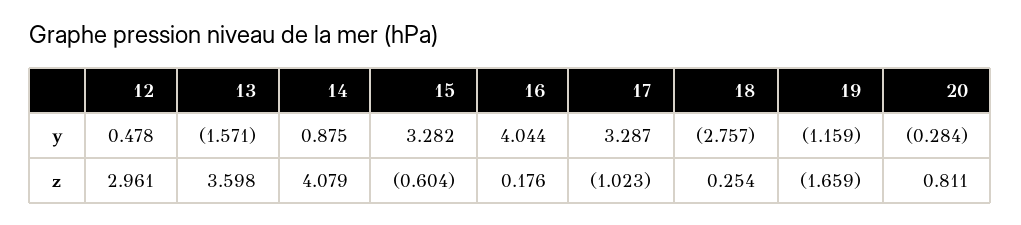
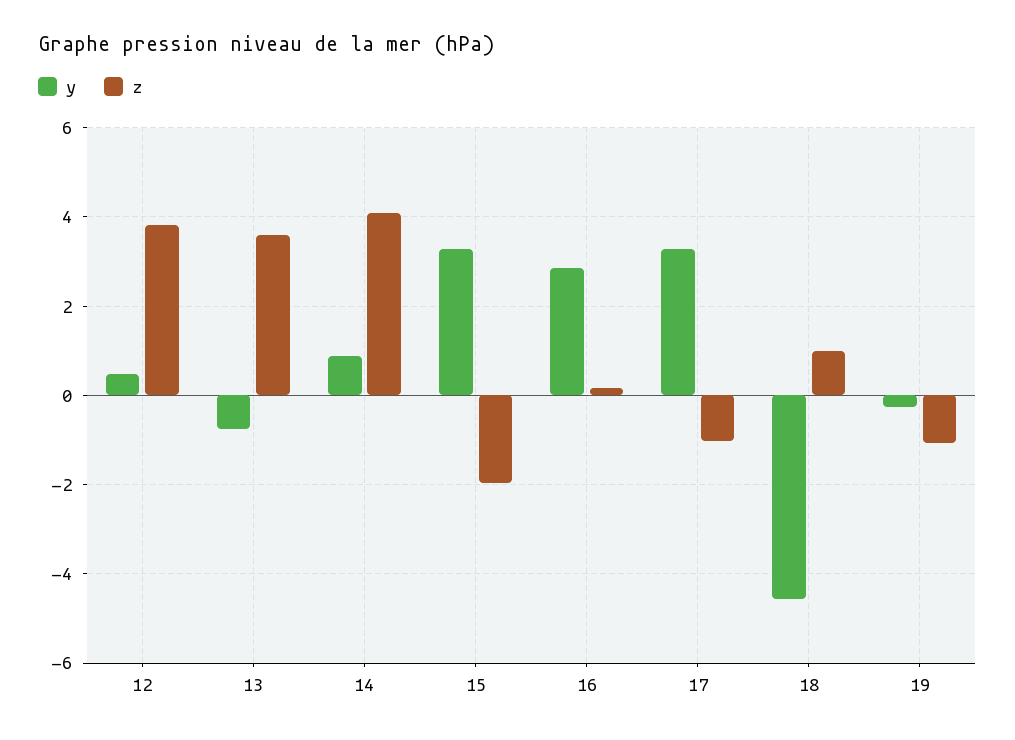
  {
    "y": {
      "12": 0.478,
-     "13": -1.571,
+     "13": -0.8,
      "14": 0.875,
      "15": 3.282,
-     "16": 4.044,
+     "16": 2.8,
      "17": 3.287,
-     "18": -2.757,
+     "18": -4.6,
-     "19": -1.159,
+     "19": -0.2
-     "20": -0.284
    },
    "z": {
-     "12": 2.961,
+     "12": 3.8,
      "13": 3.598,
      "14": 4.079,
-     "15": -0.604,
+     "15": -2,
      "16": 0.176,
      "17": -1.023,
-     "18": 0.254,
+     "18": 1,
-     "19": -1.659,
+     "19": -1
-     "20": 0.811
    }
  }

